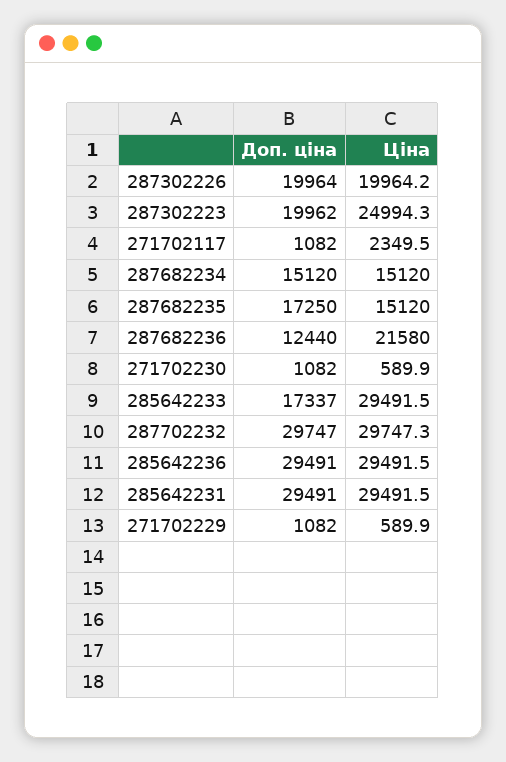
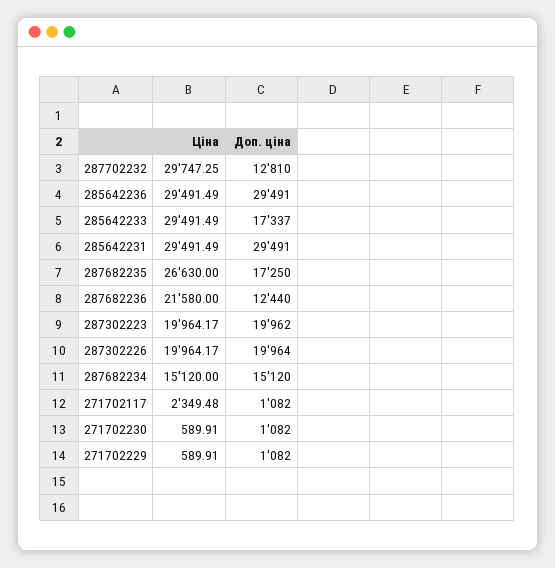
  {
    "Доп. ціна": {
      "287302226": 19964,
      "287302223": 19962,
      "271702117": 1082,
      "287682234": 15120,
      "287682235": 17250,
      "287682236": 12440,
      "271702230": 1082,
      "285642233": 17337,
-     "287702232": 29747,
+     "287702232": 12810,
      "285642236": 29491,
      "285642231": 29491,
      "271702229": 1082
    },
    "Ціна": {
      "287302226": 19964.17,
-     "287302223": 24994.3,
+     "287302223": 19964.17,
      "271702117": 2349.48,
      "287682234": 15120,
-     "287682235": 15120,
+     "287682235": 26630,
      "287682236": 21580,
      "271702230": 589.91,
      "285642233": 29491.49,
      "287702232": 29747.25,
      "285642236": 29491.49,
      "285642231": 29491.49,
      "271702229": 589.91
    }
  }

